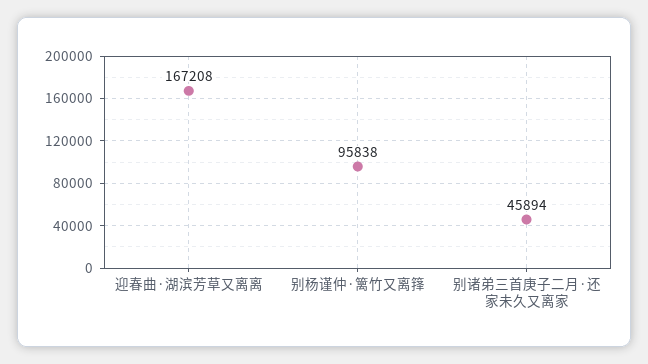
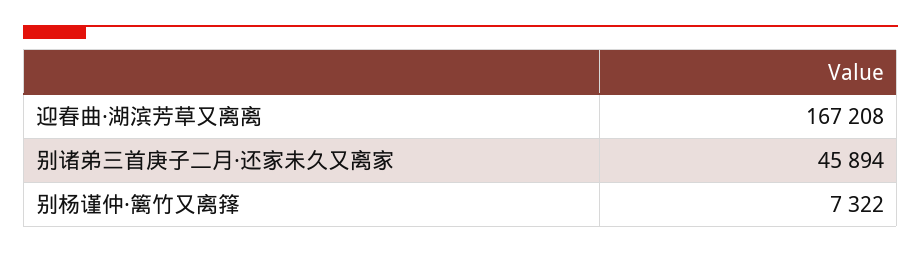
  {
    "迎春曲·湖滨芳草又离离": 167208,
-   "别杨谨仲·篱竹又离箨": 95838,
+   "别杨谨仲·篱竹又离箨": 7322,
    "别诸弟三首庚子二月·还家未久又离家": 45894
  }

